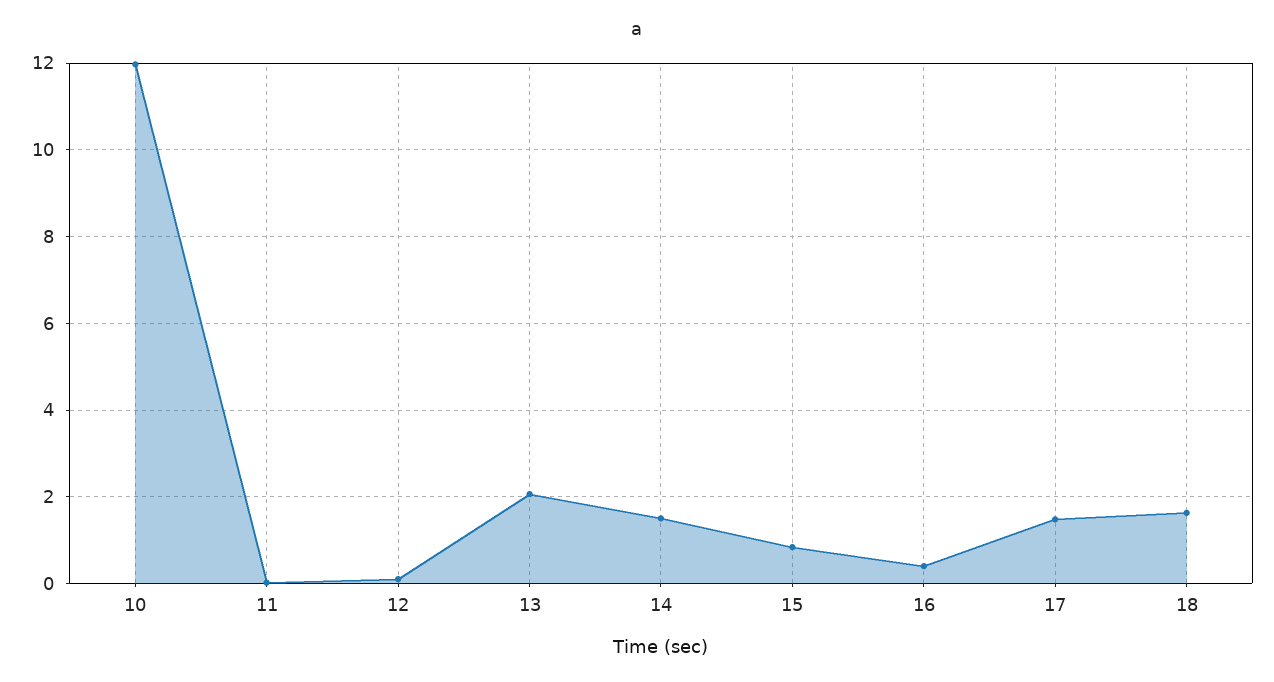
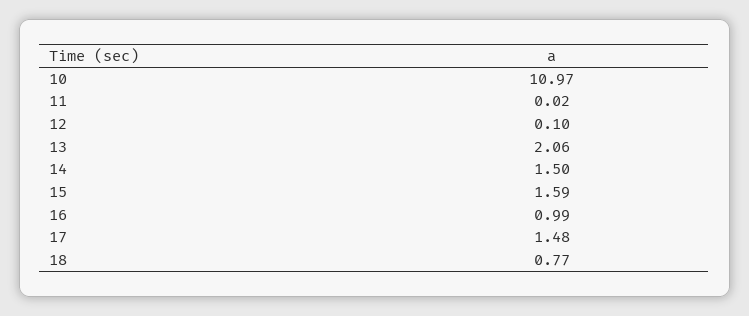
  {
-   "10": 12,
+   "10": 10.97,
    "11": 0.02,
    "12": 0.1,
    "13": 2.06,
    "14": 1.5,
-   "15": 0.8,
+   "15": 1.59,
-   "16": 0.4,
+   "16": 0.99,
    "17": 1.48,
-   "18": 1.6
+   "18": 0.77
  }

